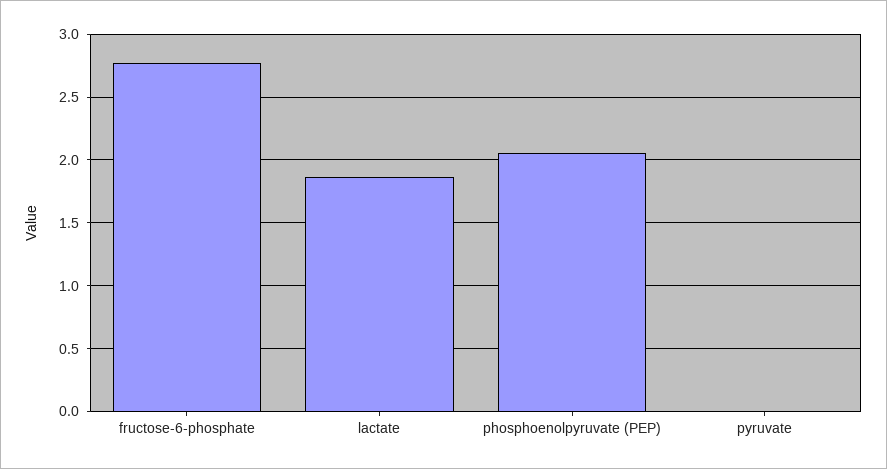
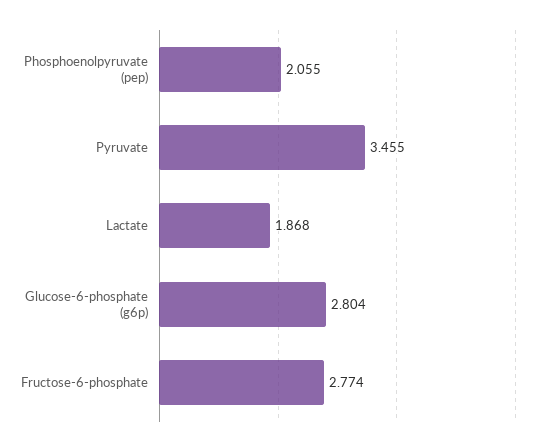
  {
    "fructose-6-phosphate": 2.774,
    "lactate": 1.868,
    "phosphoenolpyruvate (PEP)": 2.055,
-   "pyruvate": 0
+   "pyruvate": 3.455,
+   "Glucose-6-phosphate (g6p)": 2.804
  }

